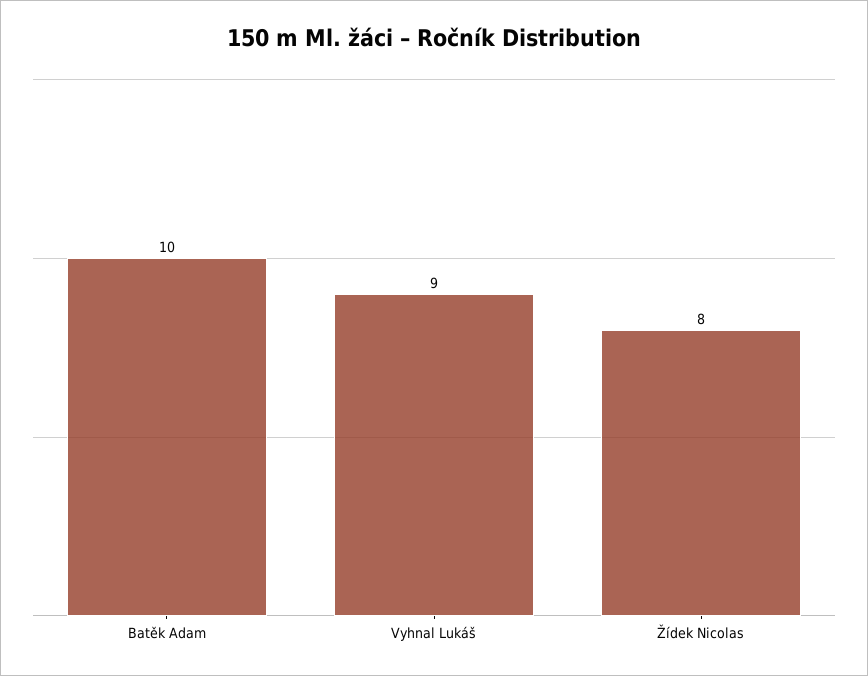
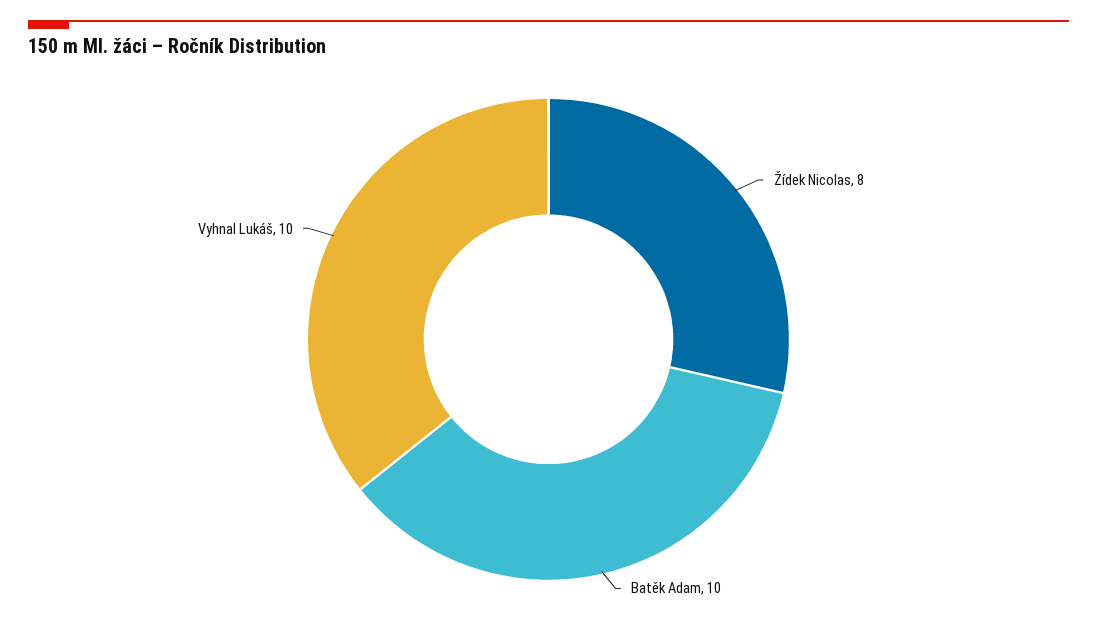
  {
    "Batěk Adam": 10,
-   "Vyhnal Lukáš": 9,
+   "Vyhnal Lukáš": 10,
    "Žídek Nicolas": 8
  }

